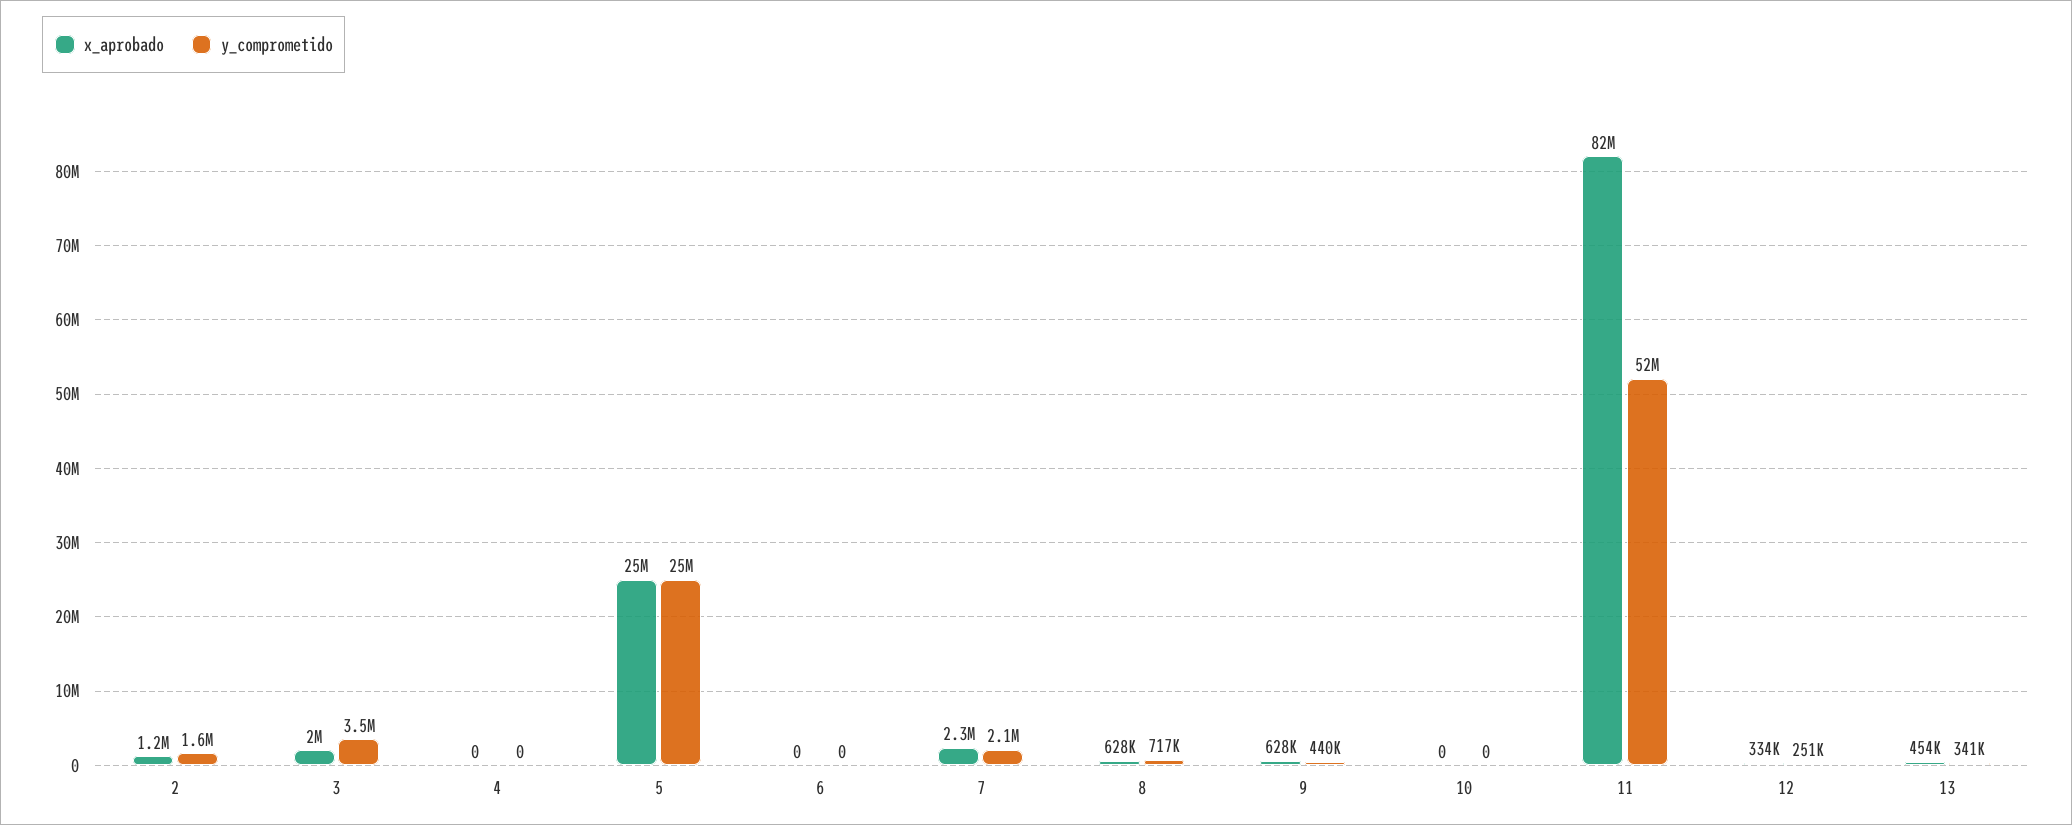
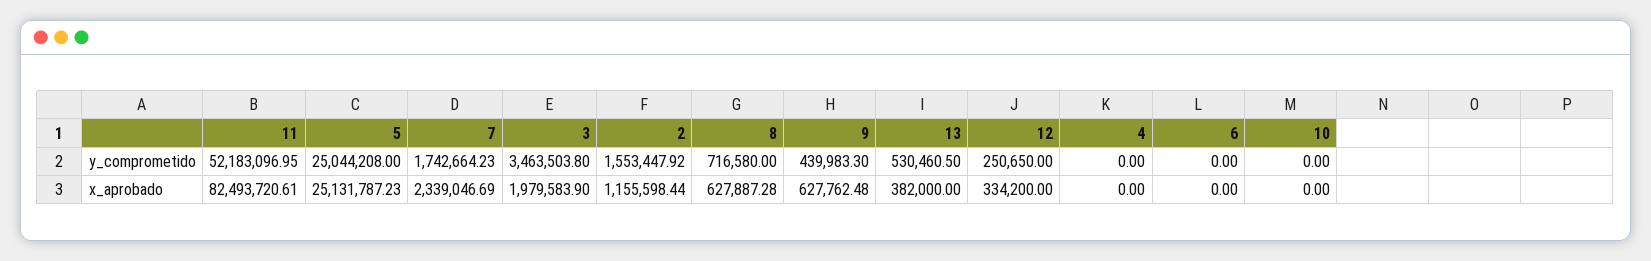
  {
    "x_aprobado": {
      "2": 1155598.44,
      "3": 1979583.9,
      "4": 0,
      "5": 25131787.23,
      "6": 0,
      "7": 2339046.69,
      "8": 627887.28,
      "9": 627762.48,
      "10": 0,
      "11": 82493720.61,
      "12": 334200,
-     "13": 454000
+     "13": 382000
    },
    "y_comprometido": {
      "2": 1553447.92,
      "3": 3463503.8,
      "4": 0,
      "5": 25044208,
      "6": 0,
-     "7": 2100000,
+     "7": 1742664.23,
      "8": 716580,
      "9": 439983.3,
      "10": 0,
      "11": 52183096.95,
      "12": 250650,
-     "13": 341000
+     "13": 530460.5
    }
  }

